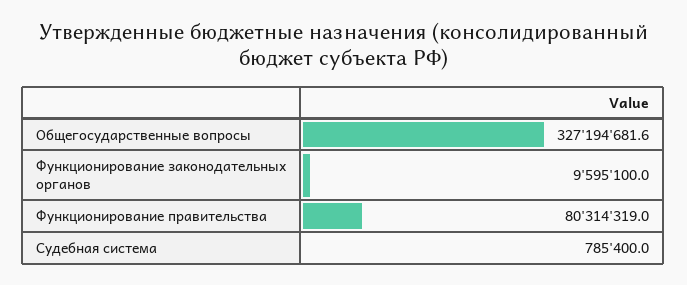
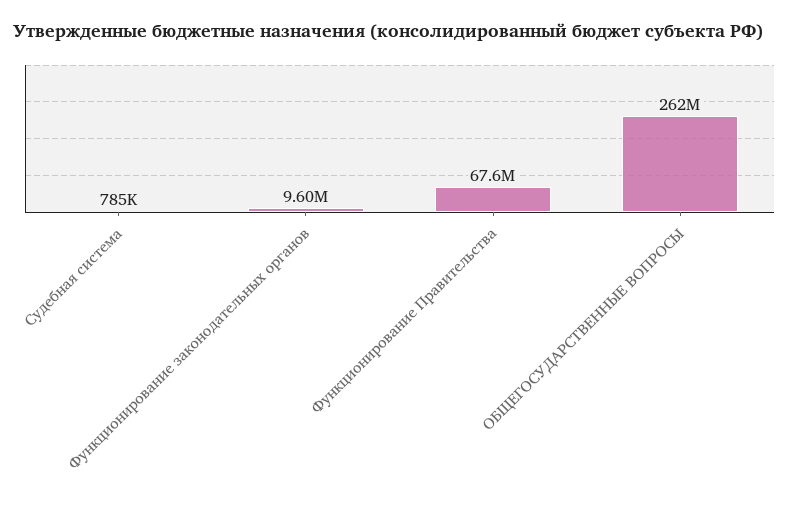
  {
-   "Общегосударственные вопросы": 327194681.6,
+   "Общегосударственные вопросы": 262000000,
    "Функционирование законодательных органов": 9595100,
-   "Функционирование правительства": 80314319,
+   "Функционирование правительства": 67600000,
    "Судебная система": 785400
  }

